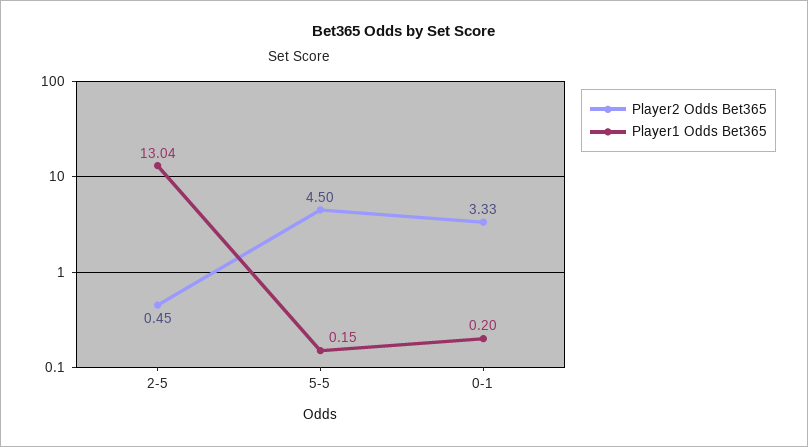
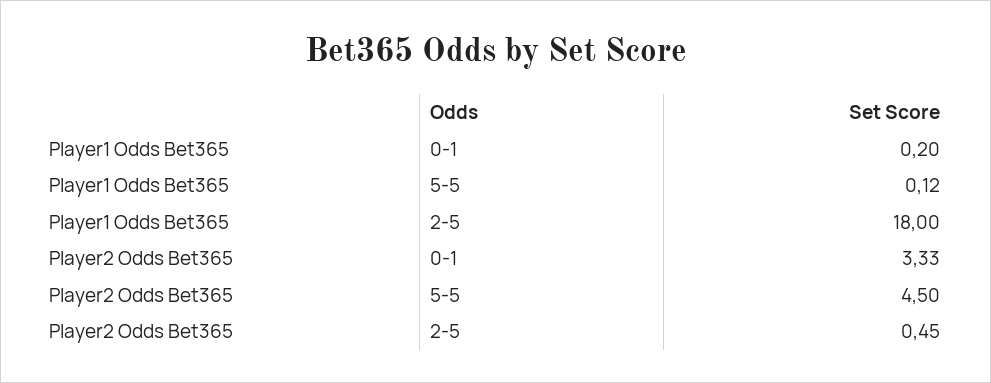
  {
    "Player2 Odds Bet365": {
      "2-5": 0.45,
      "5-5": 4.5,
      "0-1": 3.33
    },
    "Player1 Odds Bet365": {
-     "2-5": 13.04,
+     "2-5": 18,
-     "5-5": 0.15,
+     "5-5": 0.12,
      "0-1": 0.2
    }
  }

